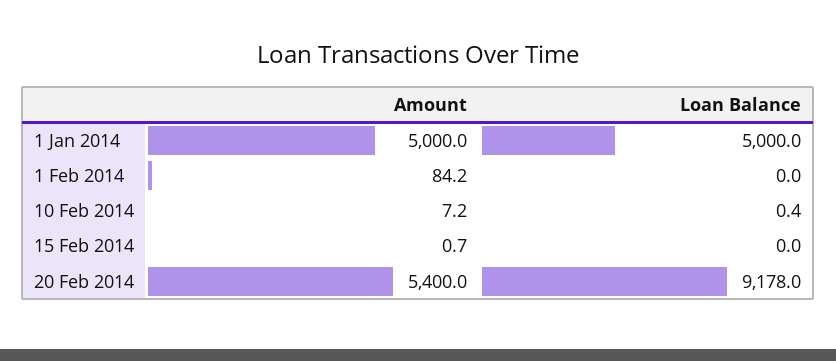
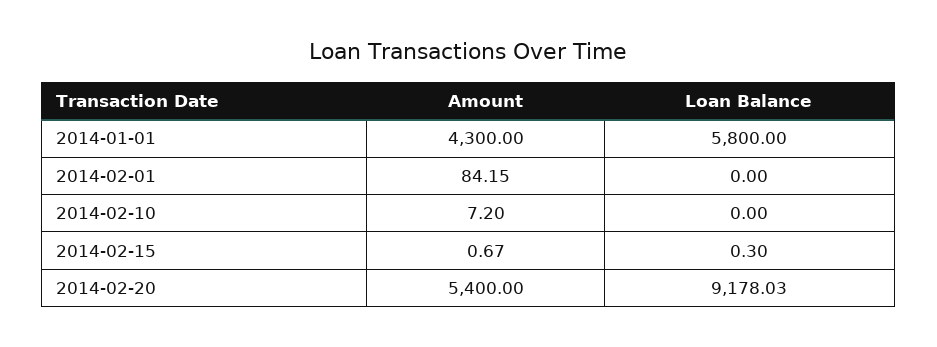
  {
    "Amount": {
-     "1 Jan 2014": 5000,
+     "1 Jan 2014": 4300,
      "1 Feb 2014": 84.15,
      "10 Feb 2014": 7.2,
      "15 Feb 2014": 0.67,
      "20 Feb 2014": 5400
    },
    "Loan Balance": {
-     "1 Jan 2014": 5000,
+     "1 Jan 2014": 5800,
      "1 Feb 2014": 0,
-     "10 Feb 2014": 0.4,
+     "10 Feb 2014": 0,
-     "15 Feb 2014": 0,
+     "15 Feb 2014": 0.3,
      "20 Feb 2014": 9178.03
    }
  }

